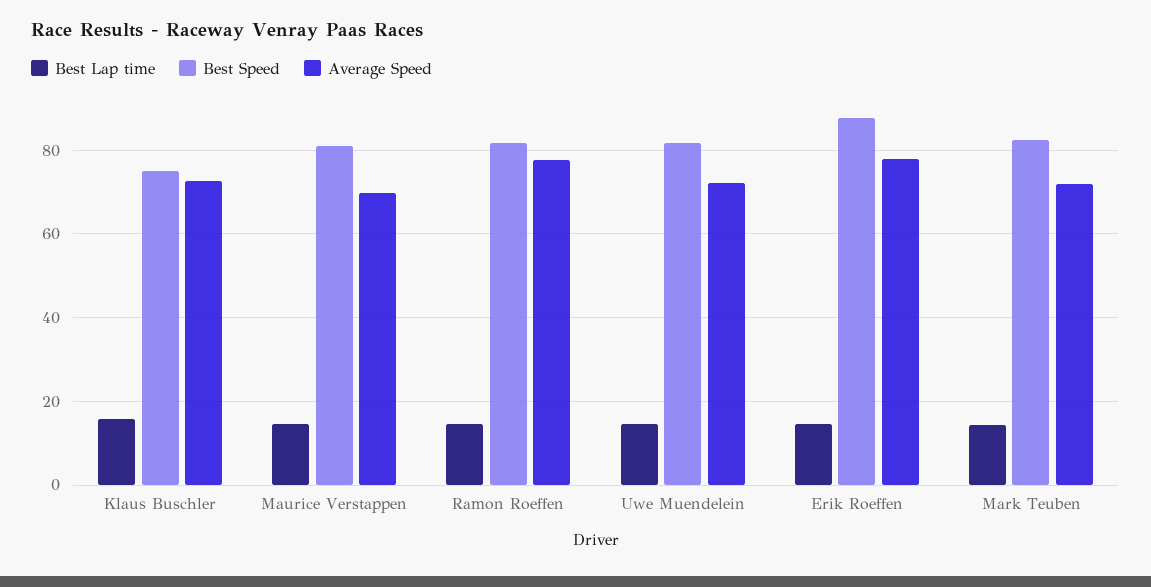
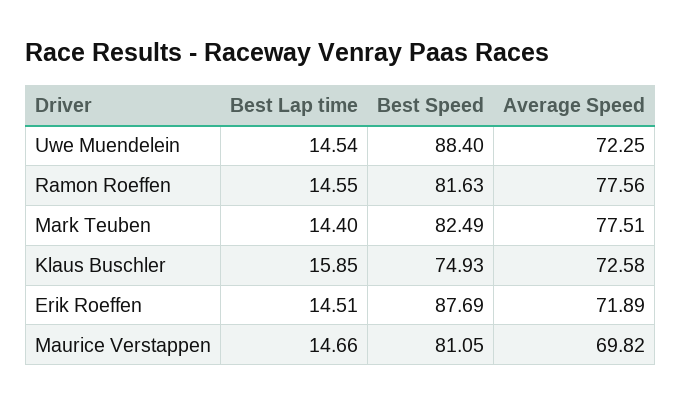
  {
    "Best Lap time": {
      "Klaus Buschler": 15.85,
      "Maurice Verstappen": 14.66,
      "Ramon Roeffen": 14.55,
      "Uwe Muendelein": 14.54,
      "Erik Roeffen": 14.51,
      "Mark Teuben": 14.4
    },
    "Best Speed": {
      "Klaus Buschler": 74.93,
      "Maurice Verstappen": 81.05,
      "Ramon Roeffen": 81.63,
-     "Uwe Muendelein": 82,
+     "Uwe Muendelein": 88.4,
      "Erik Roeffen": 87.69,
      "Mark Teuben": 82.49
    },
    "Average Speed": {
      "Klaus Buschler": 72.58,
      "Maurice Verstappen": 69.82,
      "Ramon Roeffen": 77.56,
      "Uwe Muendelein": 72.25,
-     "Erik Roeffen": 78,
+     "Erik Roeffen": 71.89,
-     "Mark Teuben": 72
+     "Mark Teuben": 77.51
    }
  }

